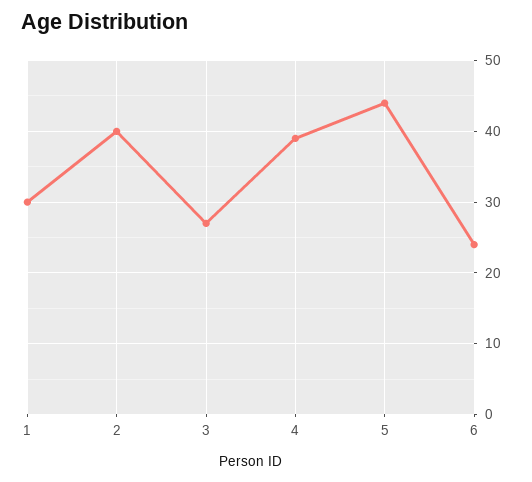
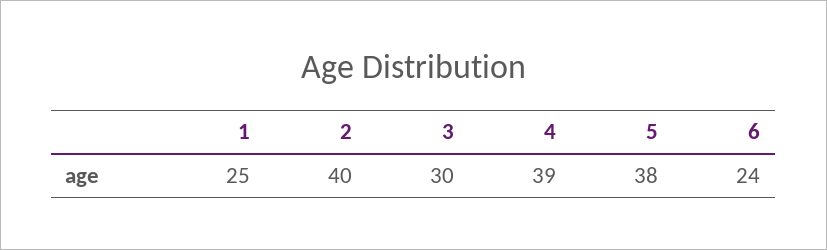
  {
-   "1": 30,
+   "1": 25,
    "2": 40,
-   "3": 27,
+   "3": 30,
    "4": 39,
-   "5": 44,
+   "5": 38,
    "6": 24
  }

